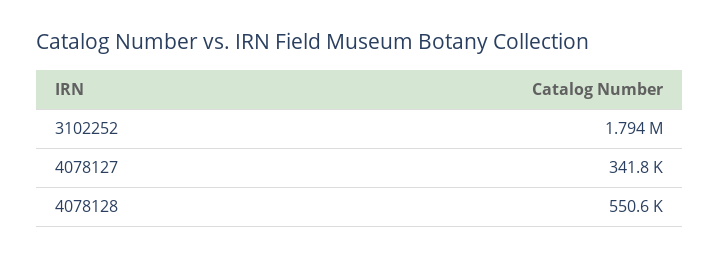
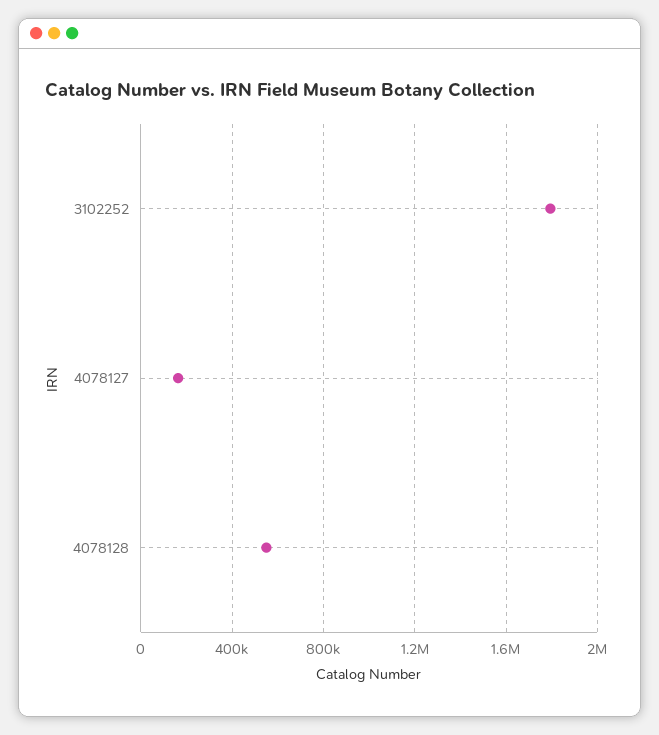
  {
    "3102252": 1794000,
-   "4078127": 341800,
+   "4078127": 150000,
    "4078128": 550600
  }

